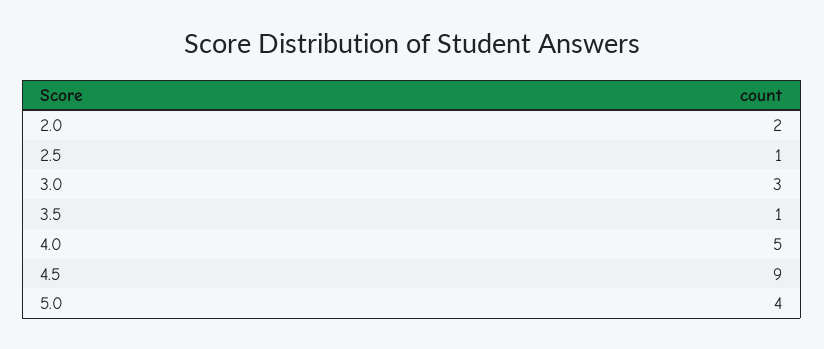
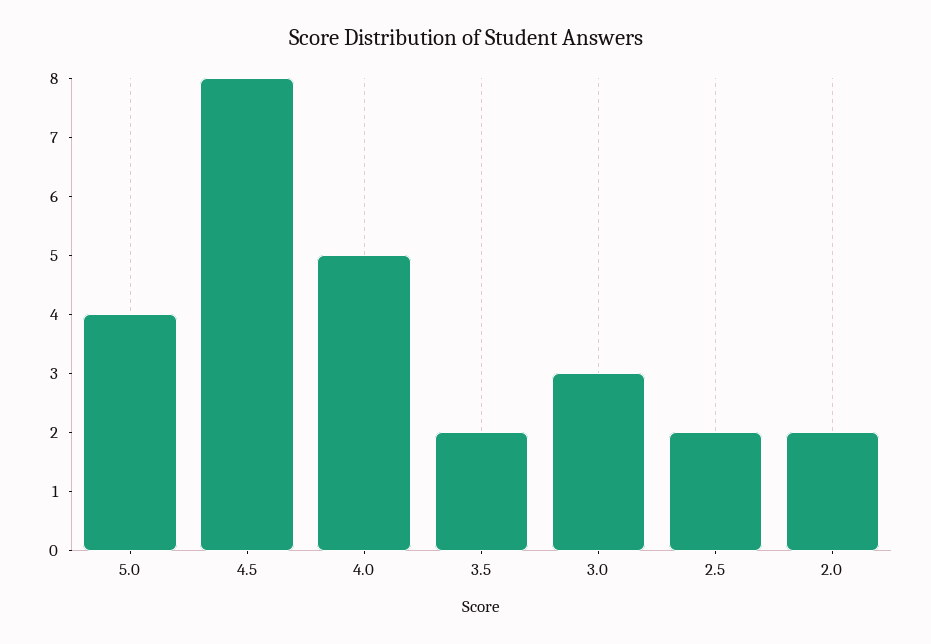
  {
    "2.0": 2,
-   "2.5": 1,
+   "2.5": 2,
    "3.0": 3,
-   "3.5": 1,
+   "3.5": 2,
    "4.0": 5,
-   "4.5": 9,
+   "4.5": 8,
    "5.0": 4
  }

